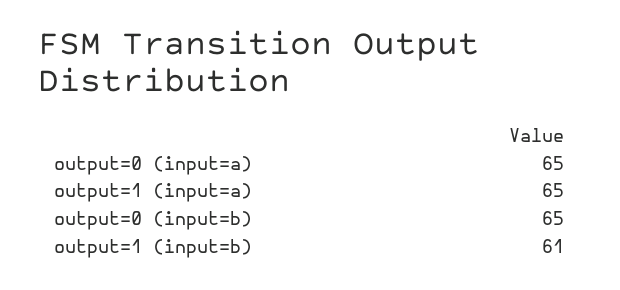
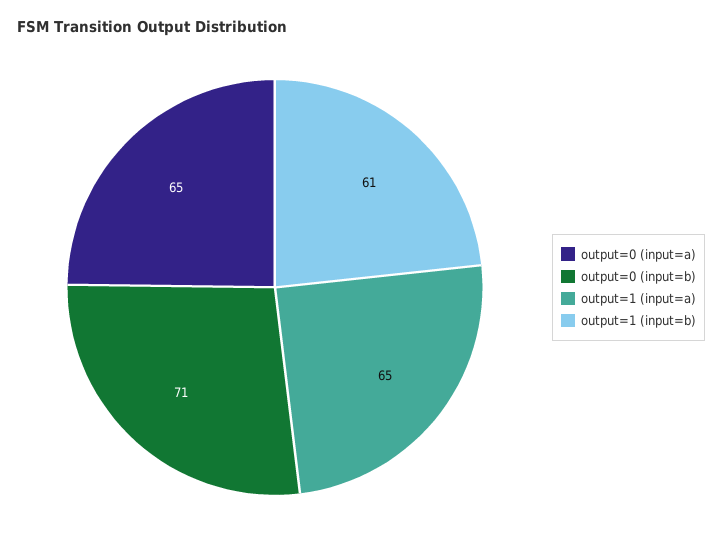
  {
    "output=0 (input=a)": 65,
    "output=1 (input=a)": 65,
-   "output=0 (input=b)": 65,
+   "output=0 (input=b)": 71,
    "output=1 (input=b)": 61
  }

